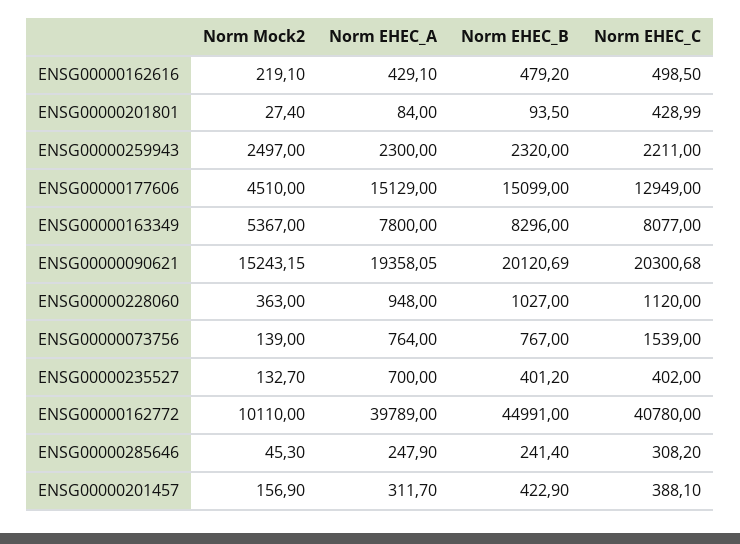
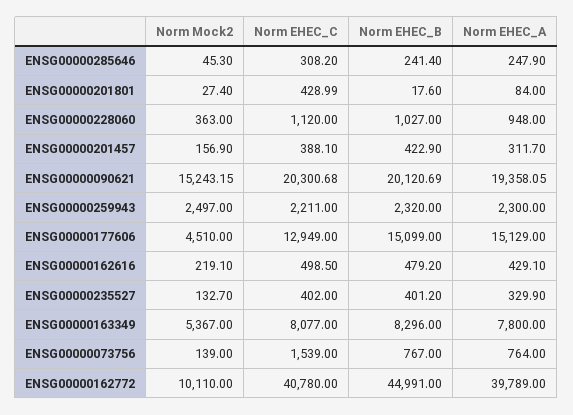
  {
    "Norm Mock2": {
      "ENSG00000162616": 219.1,
      "ENSG00000201801": 27.4,
      "ENSG00000259943": 2497,
      "ENSG00000177606": 4510,
      "ENSG00000163349": 5367,
      "ENSG00000090621": 15243.15,
      "ENSG00000228060": 363,
      "ENSG00000073756": 139,
      "ENSG00000235527": 132.7,
      "ENSG00000162772": 10110,
      "ENSG00000285646": 45.3,
      "ENSG00000201457": 156.9
    },
    "Norm EHEC_A": {
      "ENSG00000162616": 429.1,
      "ENSG00000201801": 84,
      "ENSG00000259943": 2300,
      "ENSG00000177606": 15129,
      "ENSG00000163349": 7800,
      "ENSG00000090621": 19358.05,
      "ENSG00000228060": 948,
      "ENSG00000073756": 764,
-     "ENSG00000235527": 700,
+     "ENSG00000235527": 329.9,
      "ENSG00000162772": 39789,
      "ENSG00000285646": 247.9,
      "ENSG00000201457": 311.7
    },
    "Norm EHEC_B": {
      "ENSG00000162616": 479.2,
-     "ENSG00000201801": 93.5,
+     "ENSG00000201801": 17.6,
      "ENSG00000259943": 2320,
      "ENSG00000177606": 15099,
      "ENSG00000163349": 8296,
      "ENSG00000090621": 20120.69,
      "ENSG00000228060": 1027,
      "ENSG00000073756": 767,
      "ENSG00000235527": 401.2,
      "ENSG00000162772": 44991,
      "ENSG00000285646": 241.4,
      "ENSG00000201457": 422.9
    },
    "Norm EHEC_C": {
      "ENSG00000162616": 498.5,
      "ENSG00000201801": 428.99,
      "ENSG00000259943": 2211,
      "ENSG00000177606": 12949,
      "ENSG00000163349": 8077,
      "ENSG00000090621": 20300.68,
      "ENSG00000228060": 1120,
      "ENSG00000073756": 1539,
      "ENSG00000235527": 402,
      "ENSG00000162772": 40780,
      "ENSG00000285646": 308.2,
      "ENSG00000201457": 388.1
    }
  }

